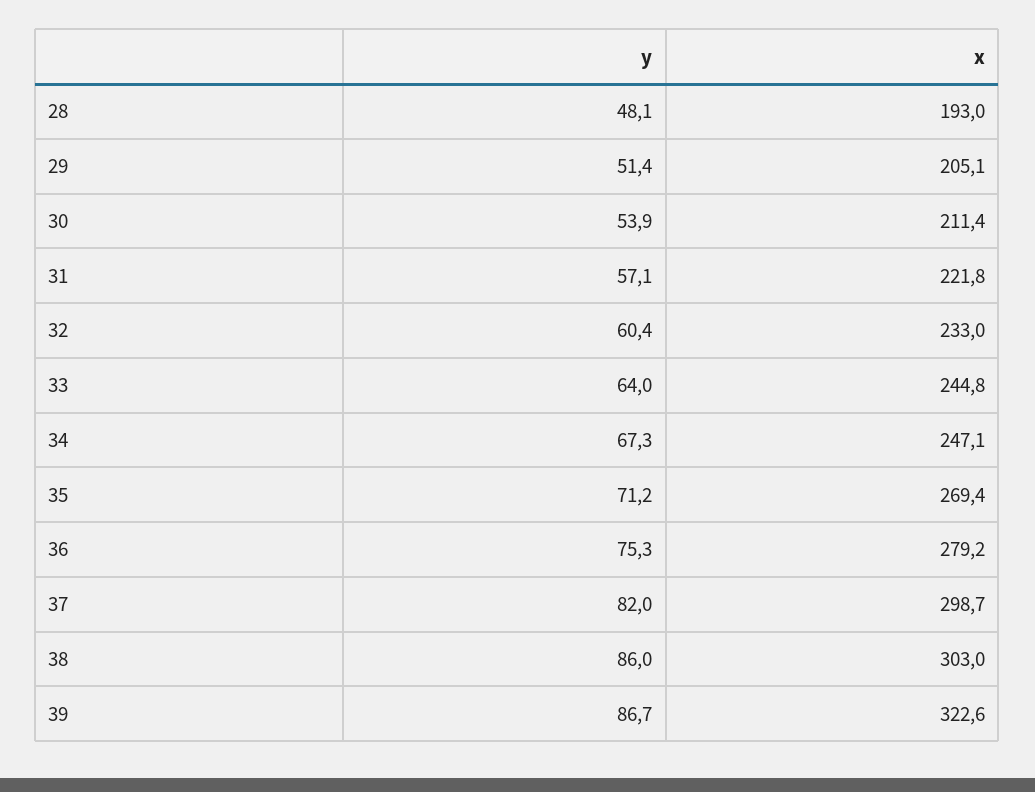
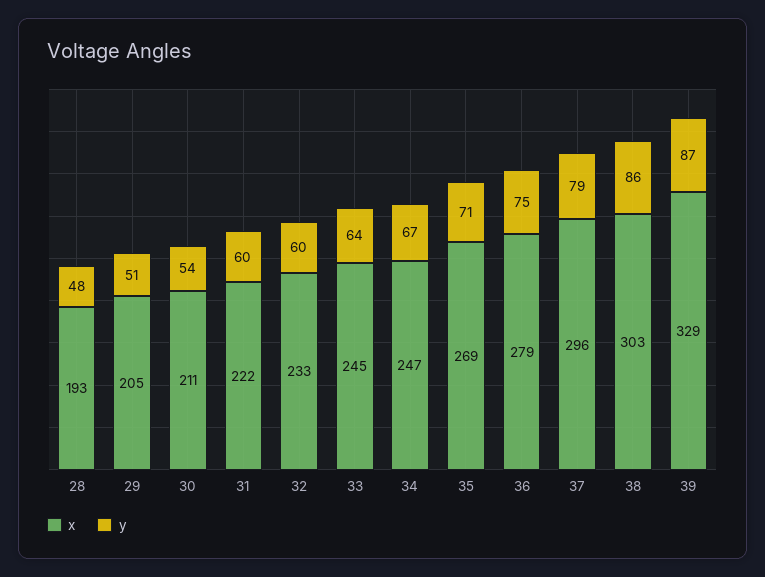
  {
    "y": {
      "28": 48.1,
      "29": 51.4,
      "30": 53.9,
-     "31": 57.1,
+     "31": 60,
      "32": 60.4,
      "33": 64,
      "34": 67.3,
      "35": 71.2,
      "36": 75.3,
-     "37": 82,
+     "37": 79,
      "38": 86,
      "39": 86.7
    },
    "x": {
      "28": 193,
      "29": 205.1,
      "30": 211.4,
      "31": 221.8,
      "32": 233,
      "33": 244.8,
      "34": 247.1,
      "35": 269.4,
      "36": 279.2,
-     "37": 298.7,
+     "37": 296,
      "38": 303,
-     "39": 322.6
+     "39": 329
    }
  }

